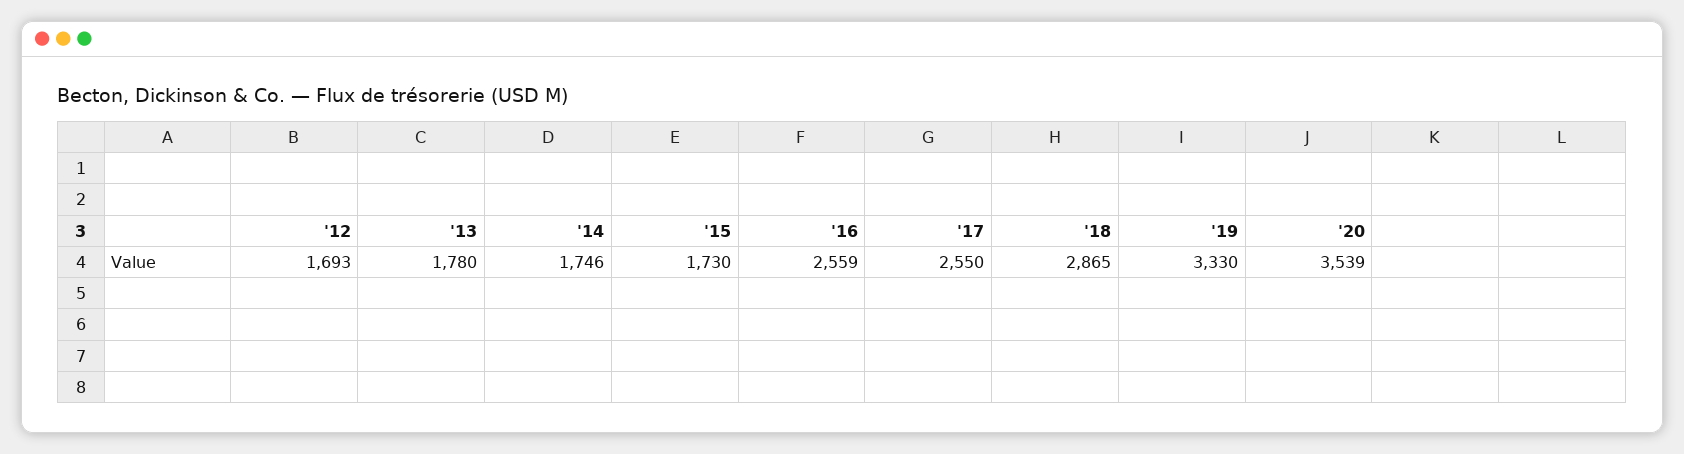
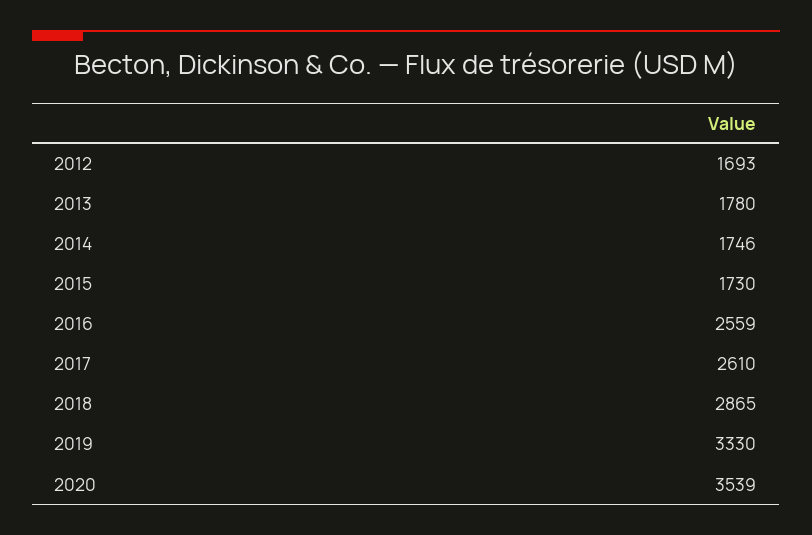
  {
    "'12": 1693,
    "'13": 1780,
    "'14": 1746,
    "'15": 1730,
    "'16": 2559,
-   "'17": 2550,
+   "'17": 2610,
    "'18": 2865,
    "'19": 3330,
    "'20": 3539
  }

